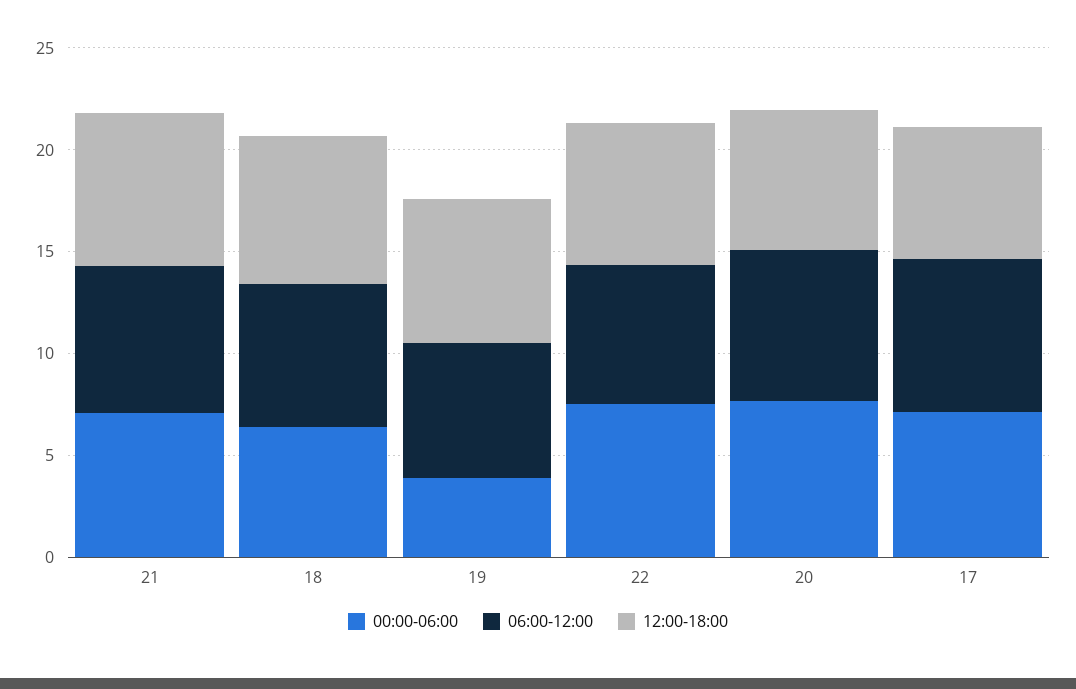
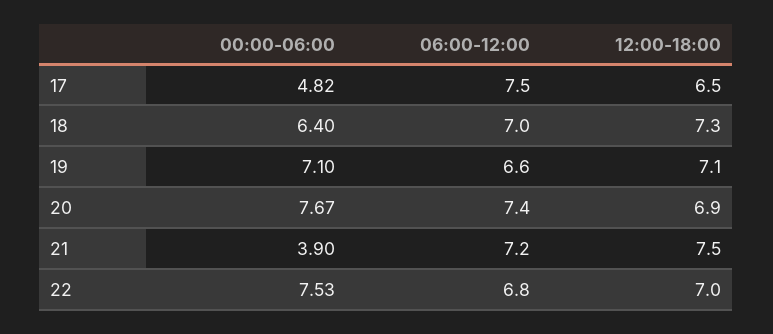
  {
    "00:00-06:00": {
-     "21": 7,
+     "21": 3.9,
      "18": 6.4,
-     "19": 4,
+     "19": 7.1,
      "22": 7.53,
      "20": 7.67,
-     "17": 7
+     "17": 4.82
    },
    "06:00-12:00": {
      "21": 7.2,
      "18": 7,
      "19": 6.6,
      "22": 6.8,
      "20": 7.4,
      "17": 7.5
    },
    "12:00-18:00": {
      "21": 7.5,
      "18": 7.3,
      "19": 7.1,
      "22": 7,
      "20": 6.9,
      "17": 6.5
    }
  }

